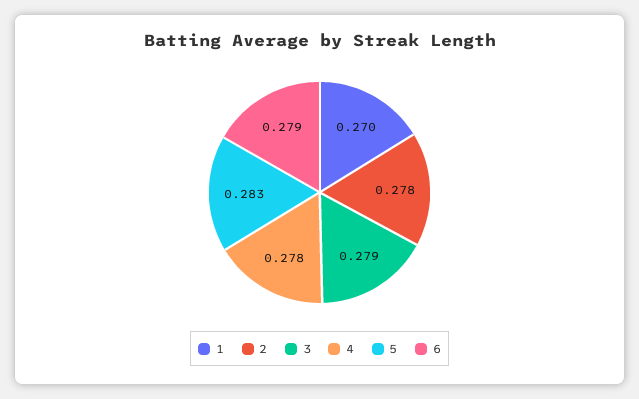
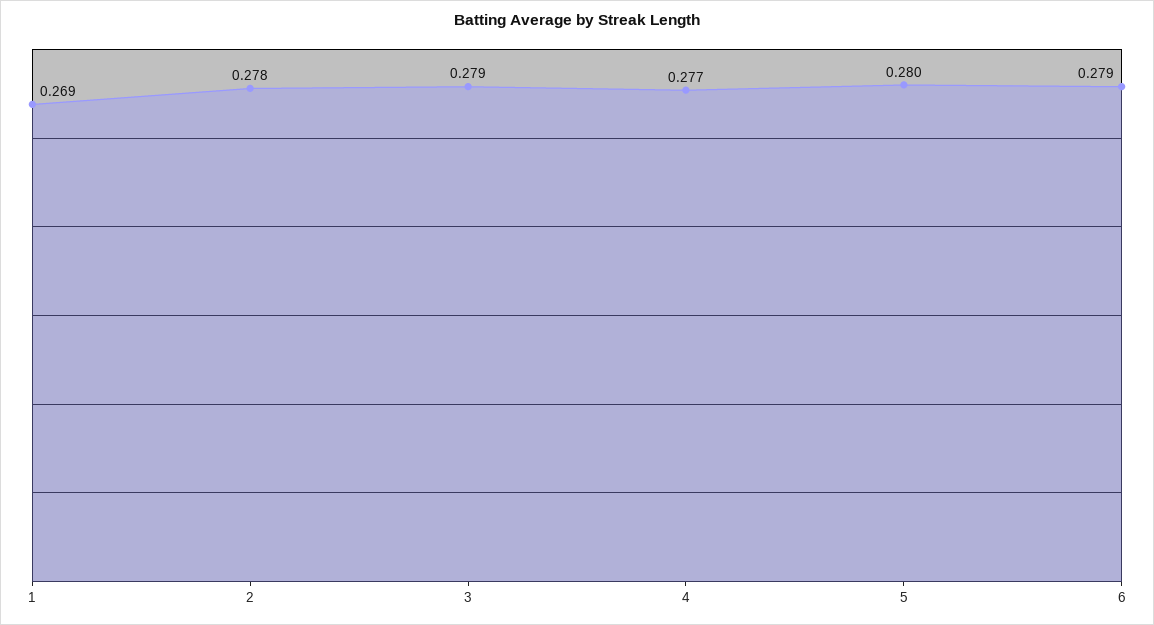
  {
-   "1": 0.27,
+   "1": 0.269,
    "2": 0.278,
    "3": 0.279,
-   "4": 0.278,
+   "4": 0.277,
-   "5": 0.283,
+   "5": 0.28,
    "6": 0.279
  }

